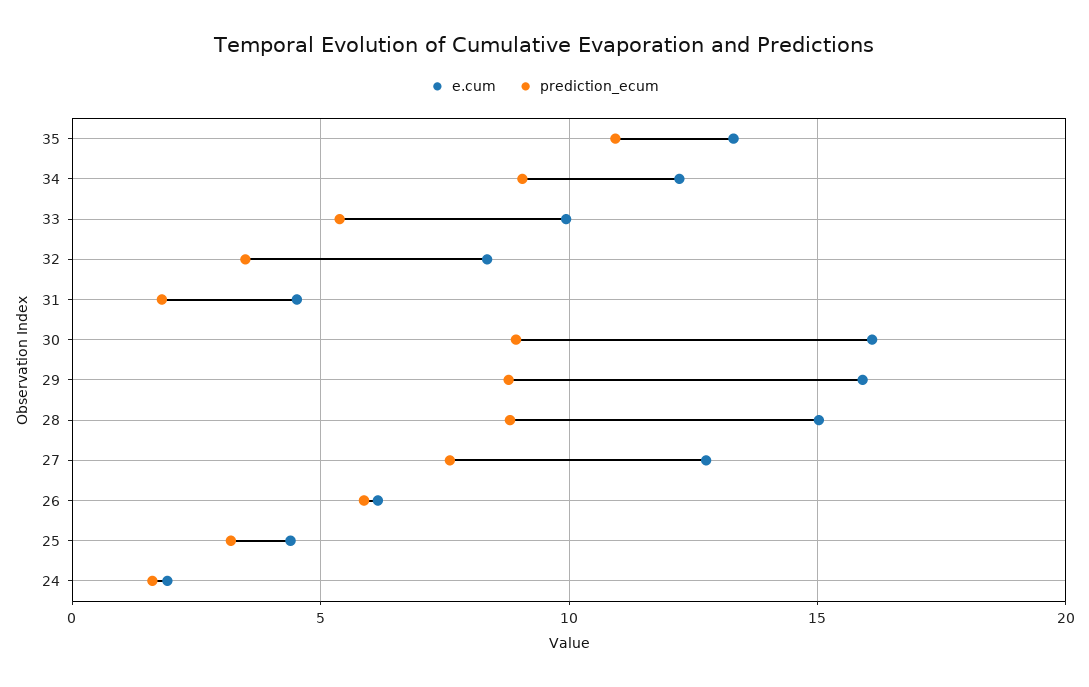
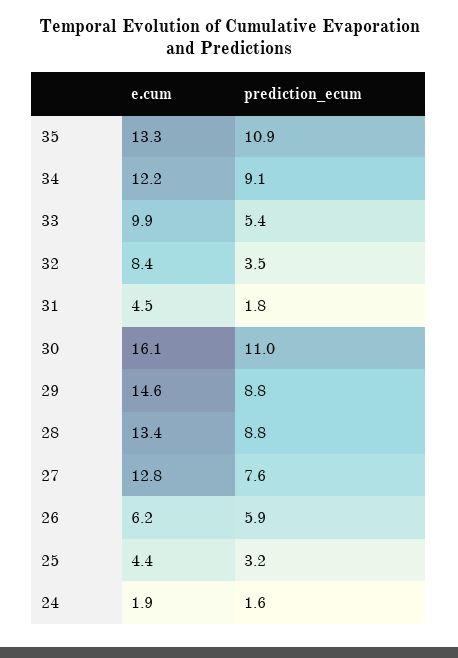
  {
    "e.cum": {
      "35": 13.3,
      "34": 12.2,
      "33": 9.9,
      "32": 8.4,
      "31": 4.5,
      "30": 16.1,
-     "29": 16,
+     "29": 14.6,
-     "28": 15,
+     "28": 13.4,
      "27": 12.8,
      "26": 6.2,
      "25": 4.4,
      "24": 1.9
    },
    "prediction_ecum": {
      "35": 10.9,
      "34": 9.1,
      "33": 5.4,
      "32": 3.5,
      "31": 1.8,
-     "30": 9,
+     "30": 11,
      "29": 8.8,
      "28": 8.8,
      "27": 7.6,
      "26": 5.9,
      "25": 3.2,
      "24": 1.6
    }
  }

